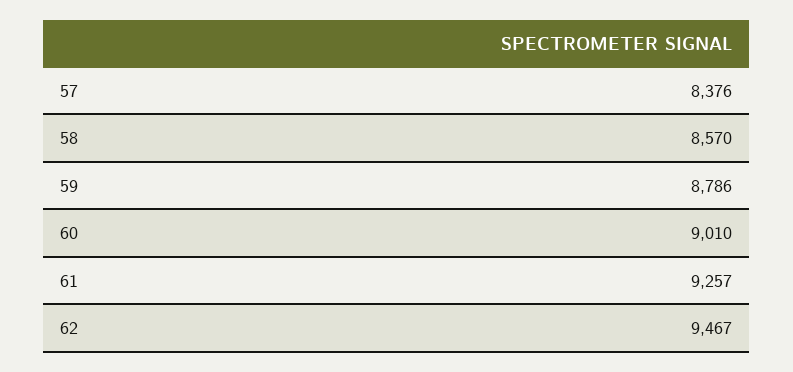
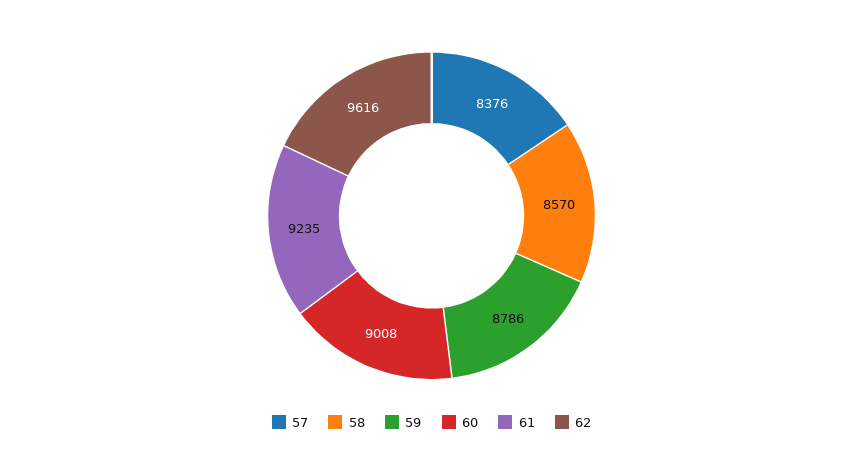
  {
    "57": 8376,
    "58": 8570,
    "59": 8786,
-   "60": 9010,
+   "60": 9008,
-   "61": 9257,
+   "61": 9235,
-   "62": 9467
+   "62": 9616
  }

